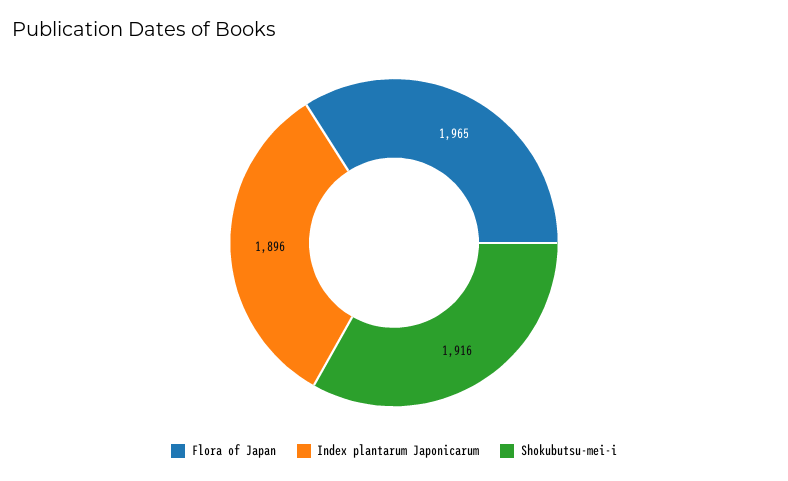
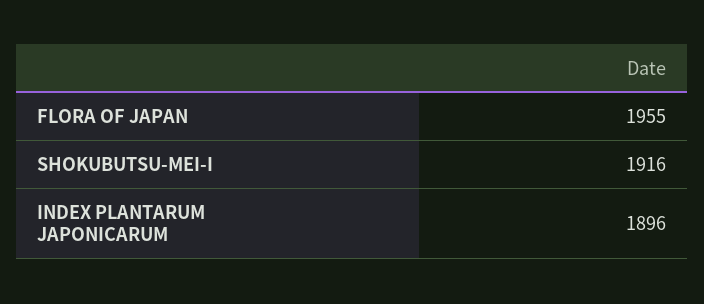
  {
-   "Flora of Japan": 1965,
+   "Flora of Japan": 1955,
    "Index plantarum Japonicarum": 1896,
    "Shokubutsu-mei-i": 1916
  }

